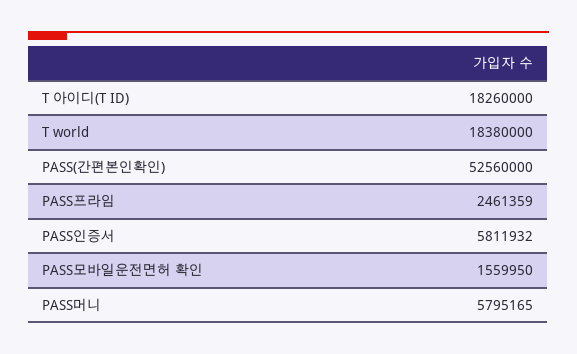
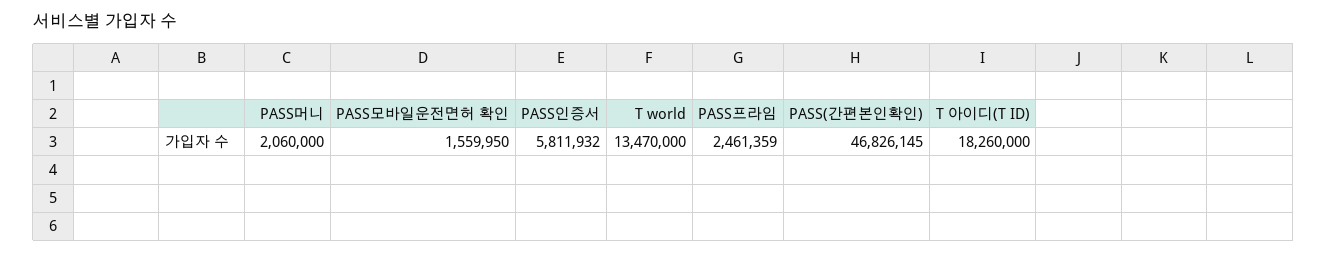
  {
    "T 아이디(T ID)": 18260000,
-   "T world": 18380000,
+   "T world": 13470000,
-   "PASS(간편본인확인)": 52560000,
+   "PASS(간편본인확인)": 46826145,
    "PASS프라임": 2461359,
    "PASS인증서": 5811932,
    "PASS모바일운전면허 확인": 1559950,
-   "PASS머니": 5795165
+   "PASS머니": 2060000
  }

